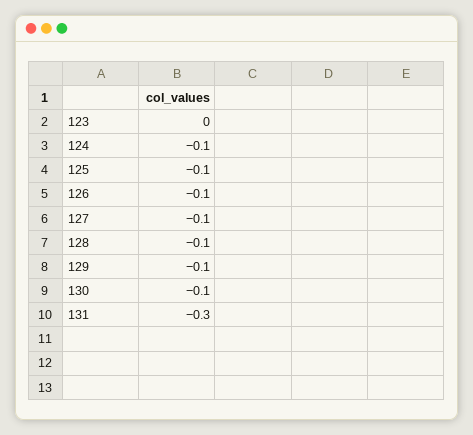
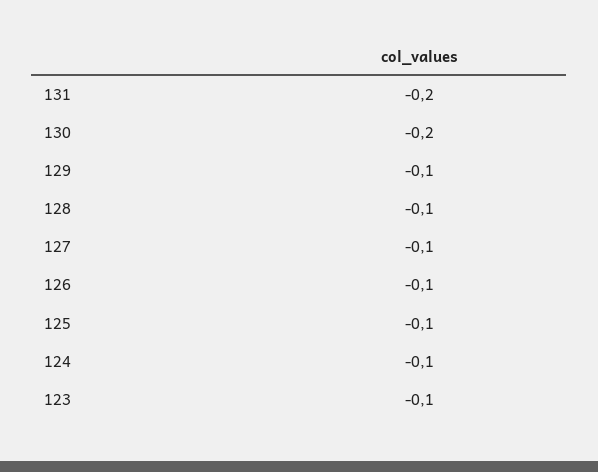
  {
-   "123": 0,
+   "123": -0.1,
    "124": -0.1,
    "125": -0.1,
    "126": -0.1,
    "127": -0.1,
    "128": -0.1,
    "129": -0.1,
-   "130": -0.1,
+   "130": -0.2,
-   "131": -0.3
+   "131": -0.2
  }

